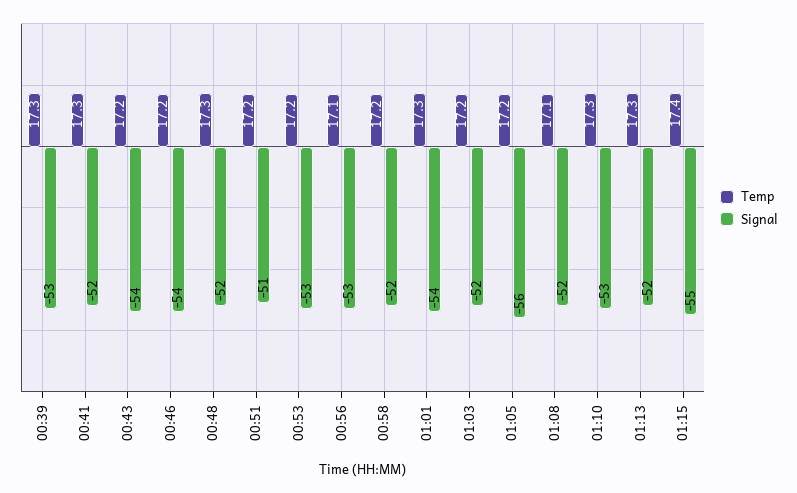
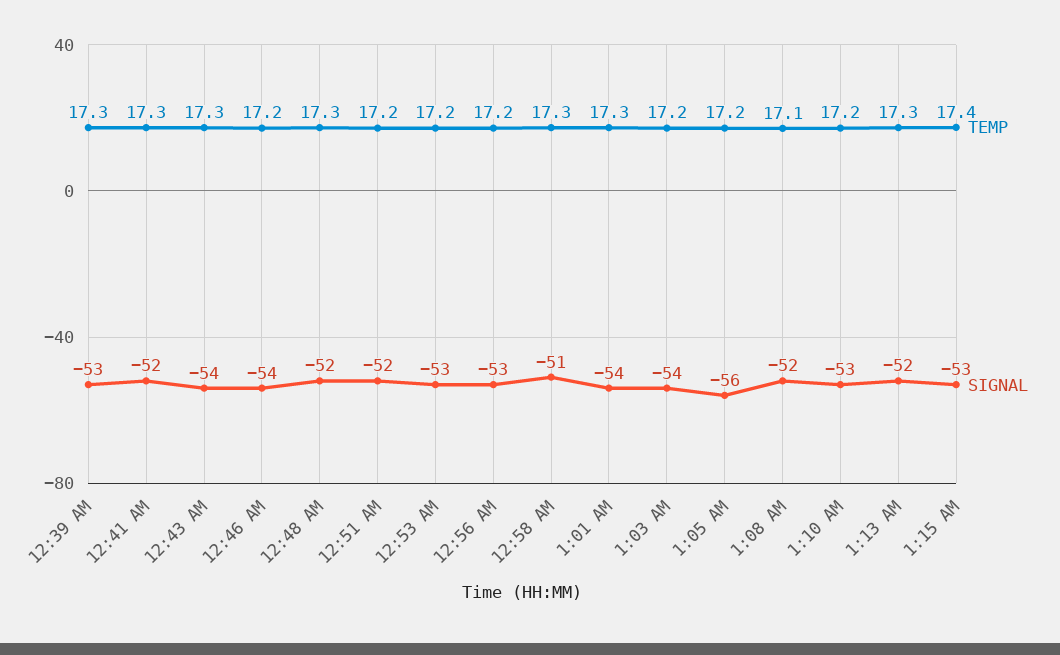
  {
    "Temp": {
      "00:39": 17.3,
      "00:41": 17.3,
-     "00:43": 17.2,
+     "00:43": 17.3,
      "00:46": 17.2,
      "00:48": 17.3,
      "00:51": 17.2,
      "00:53": 17.2,
-     "00:56": 17.1,
+     "00:56": 17.2,
-     "00:58": 17.2,
+     "00:58": 17.3,
      "01:01": 17.3,
      "01:03": 17.2,
      "01:05": 17.2,
      "01:08": 17.1,
-     "01:10": 17.3,
+     "01:10": 17.2,
      "01:13": 17.3,
      "01:15": 17.4
    },
    "Signal": {
      "00:39": -53,
      "00:41": -52,
      "00:43": -54,
      "00:46": -54,
      "00:48": -52,
-     "00:51": -51,
+     "00:51": -52,
      "00:53": -53,
      "00:56": -53,
-     "00:58": -52,
+     "00:58": -51,
      "01:01": -54,
-     "01:03": -52,
+     "01:03": -54,
      "01:05": -56,
      "01:08": -52,
      "01:10": -53,
      "01:13": -52,
-     "01:15": -55
+     "01:15": -53
    }
  }

